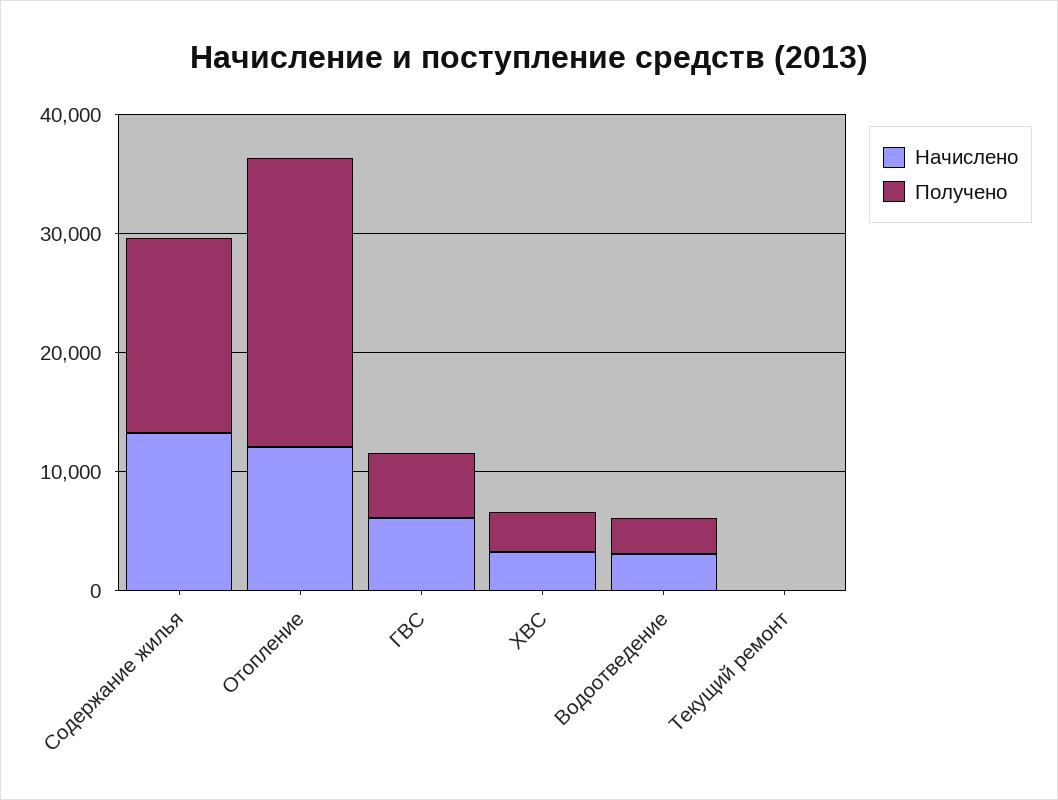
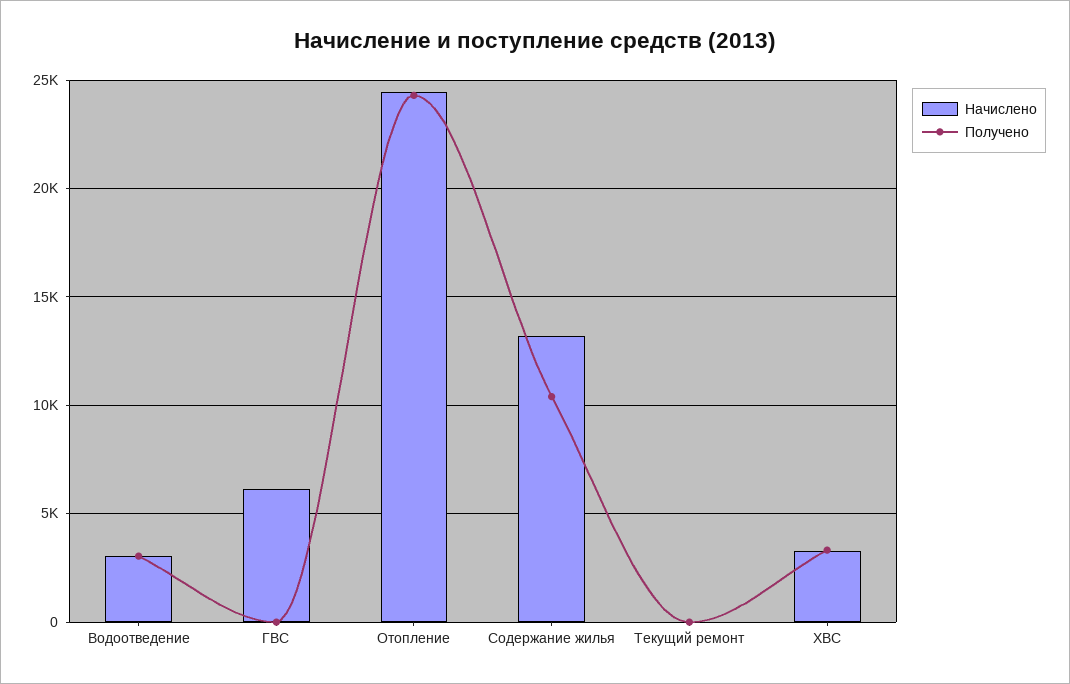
  {
    "Начислено": {
      "Содержание жилья": 13000,
-     "Отопление": 12000,
+     "Отопление": 24500,
      "ГВС": 6000,
      "ХВС": 3500,
      "Водоотведение": 3000,
      "Текущий ремонт": 0
    },
    "Получено": {
-     "Содержание жилья": 16000,
+     "Содержание жилья": 10500,
      "Отопление": 24500,
-     "ГВС": 6000,
+     "ГВС": 0,
      "ХВС": 3500,
      "Водоотведение": 3000,
      "Текущий ремонт": 0
    }
  }

